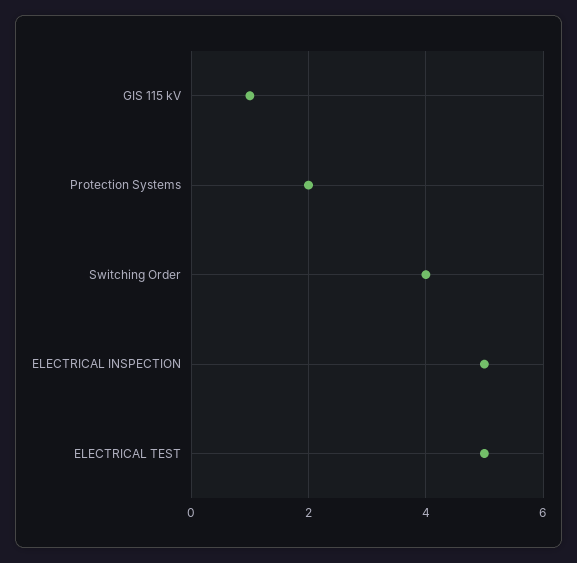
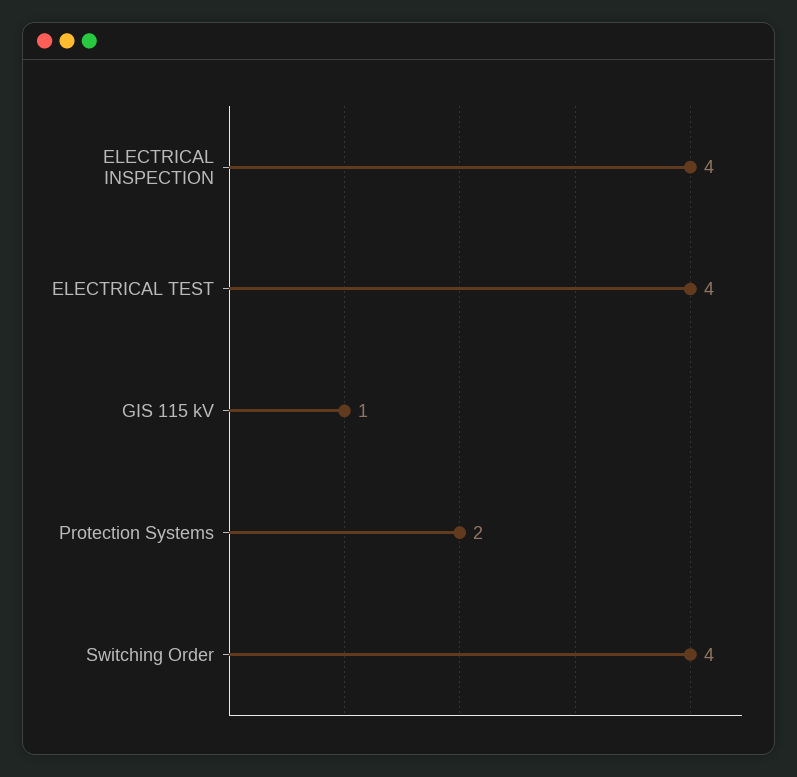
  {
    "GIS 115 kV": 1,
    "Protection Systems": 2,
    "Switching Order": 4,
-   "ELECTRICAL INSPECTION": 5,
+   "ELECTRICAL INSPECTION": 4,
-   "ELECTRICAL TEST": 5
+   "ELECTRICAL TEST": 4
  }

